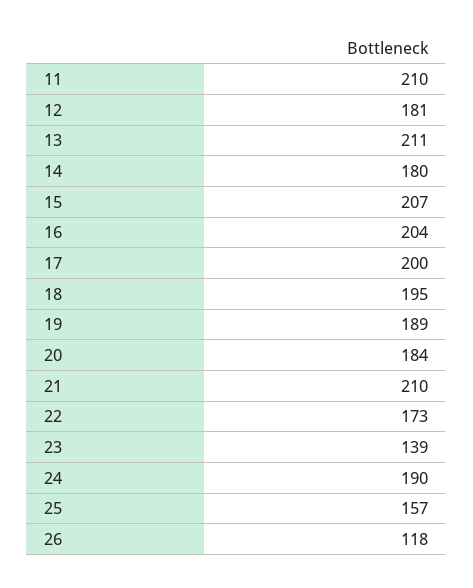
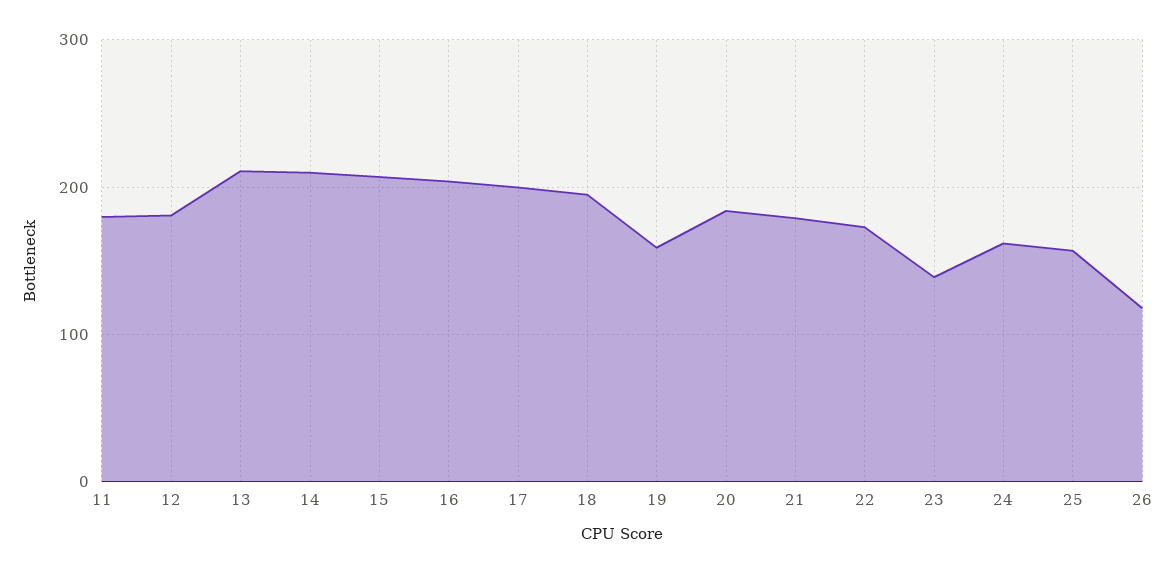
  {
-   "11": 210,
+   "11": 180,
    "12": 181,
    "13": 211,
-   "14": 180,
+   "14": 210,
    "15": 207,
    "16": 204,
    "17": 200,
    "18": 195,
-   "19": 189,
+   "19": 160,
    "20": 184,
-   "21": 210,
+   "21": 180,
    "22": 173,
    "23": 139,
-   "24": 190,
+   "24": 160,
    "25": 157,
    "26": 118
  }

